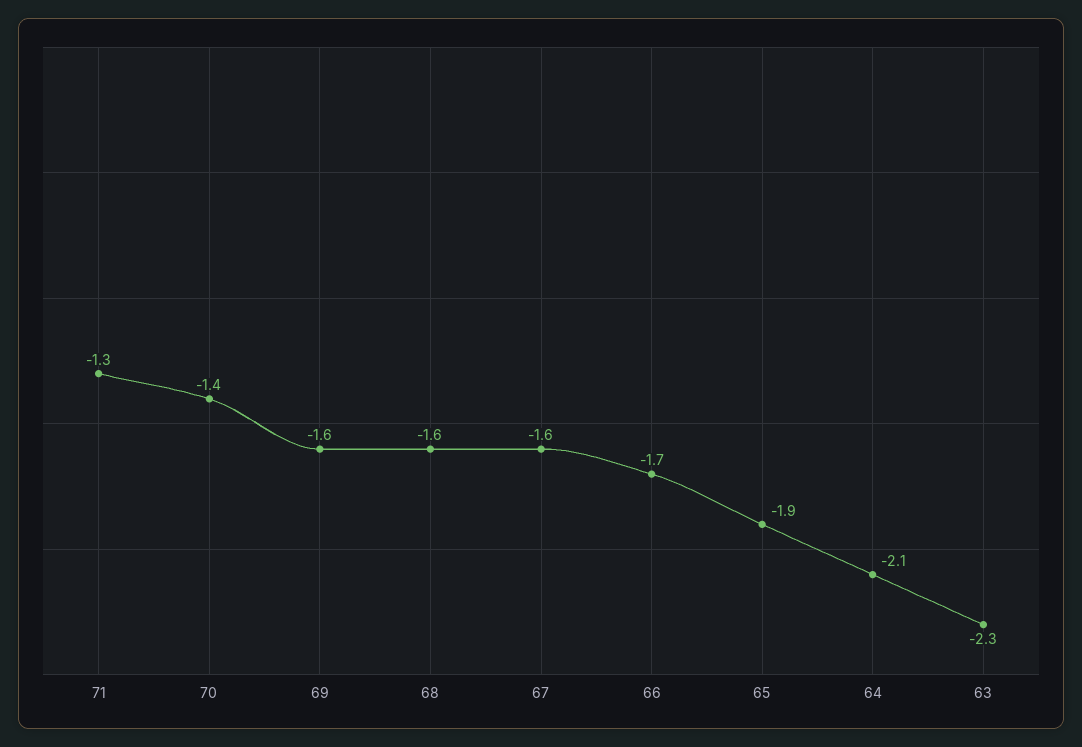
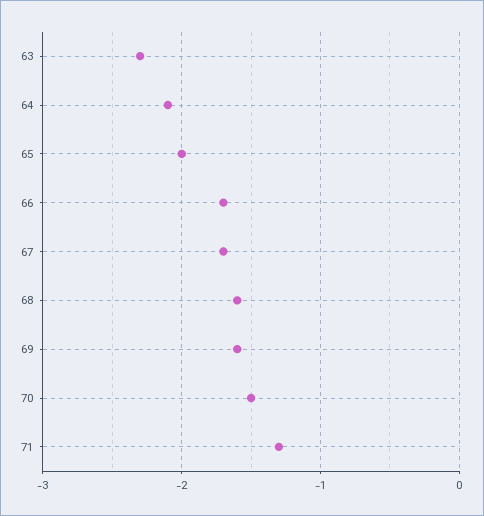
  {
    "71": -1.3,
-   "70": -1.4,
+   "70": -1.5,
    "69": -1.6,
    "68": -1.6,
-   "67": -1.6,
+   "67": -1.7,
    "66": -1.7,
-   "65": -1.9,
+   "65": -2,
    "64": -2.1,
    "63": -2.3
  }

